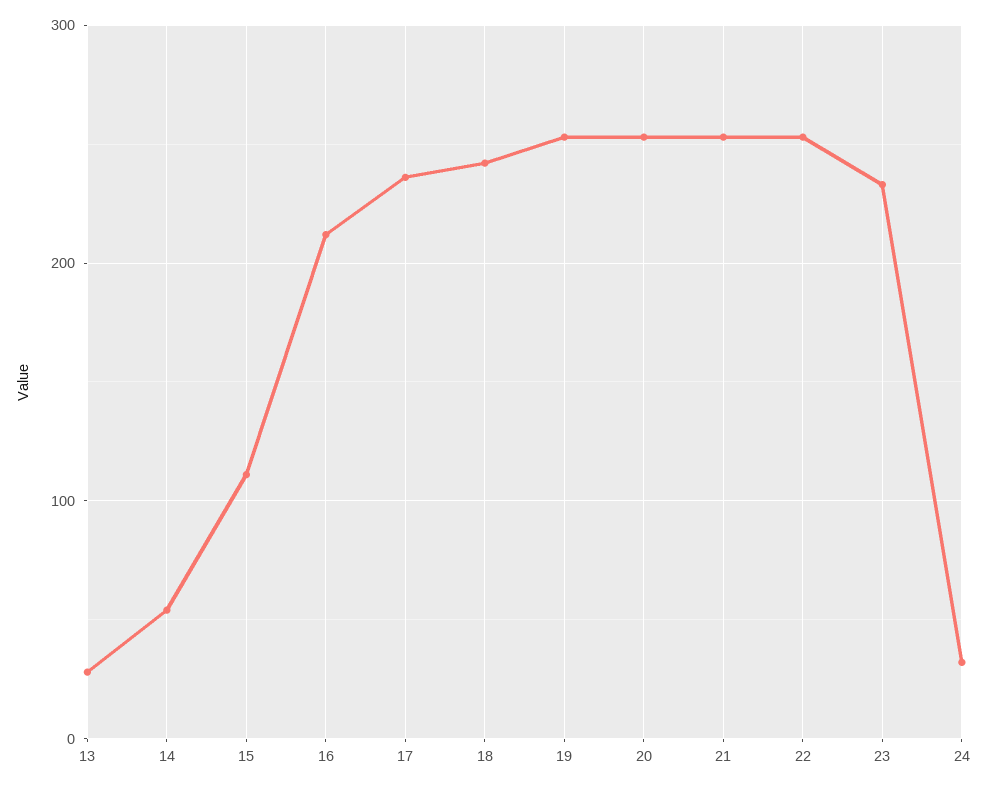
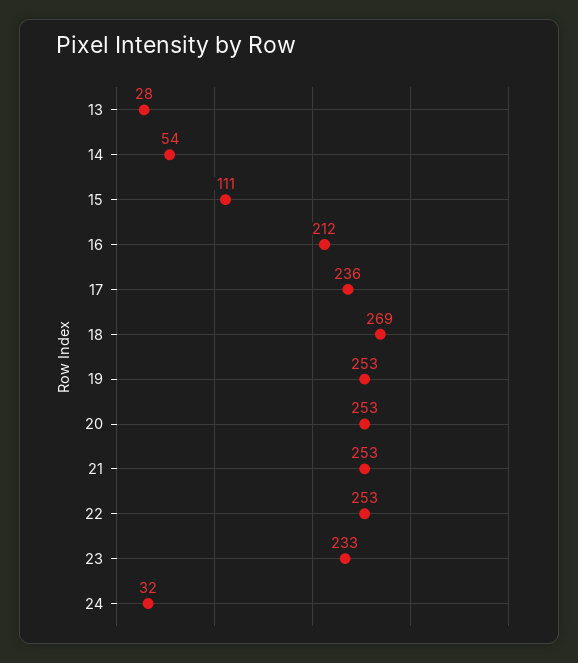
  {
    "13": 28,
    "14": 54,
    "15": 111,
    "16": 212,
    "17": 236,
-   "18": 240,
+   "18": 269,
    "19": 253,
    "20": 253,
    "21": 253,
    "22": 253,
    "23": 233,
    "24": 32
  }

